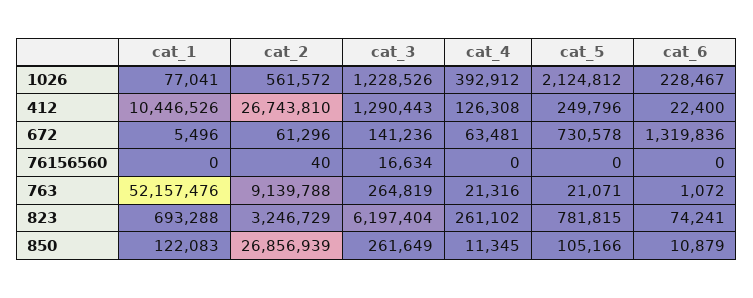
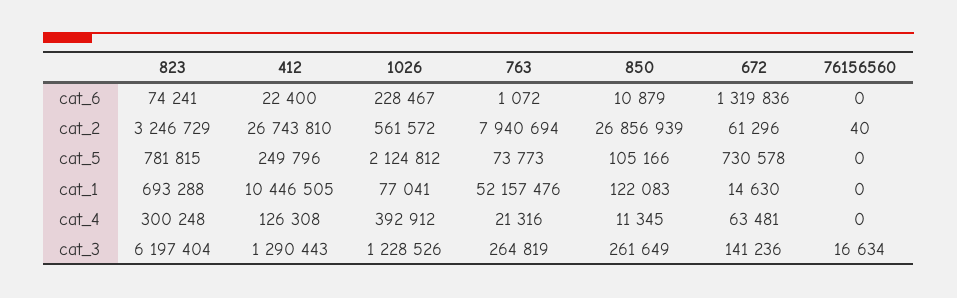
  {
    "cat_1": {
      "1026": 77041,
-     "412": 10446526,
+     "412": 10446505,
-     "672": 5496,
+     "672": 14630,
      "76156560": 0,
      "763": 52157476,
      "823": 693288,
      "850": 122083
    },
    "cat_2": {
      "1026": 561572,
      "412": 26743810,
      "672": 61296,
      "76156560": 40,
-     "763": 9139788,
+     "763": 7940694,
      "823": 3246729,
      "850": 26856939
    },
    "cat_3": {
      "1026": 1228526,
      "412": 1290443,
      "672": 141236,
      "76156560": 16634,
      "763": 264819,
      "823": 6197404,
      "850": 261649
    },
    "cat_4": {
      "1026": 392912,
      "412": 126308,
      "672": 63481,
      "76156560": 0,
      "763": 21316,
-     "823": 261102,
+     "823": 300248,
      "850": 11345
    },
    "cat_5": {
      "1026": 2124812,
      "412": 249796,
      "672": 730578,
      "76156560": 0,
-     "763": 21071,
+     "763": 73773,
      "823": 781815,
      "850": 105166
    },
    "cat_6": {
      "1026": 228467,
      "412": 22400,
      "672": 1319836,
      "76156560": 0,
      "763": 1072,
      "823": 74241,
      "850": 10879
    }
  }

